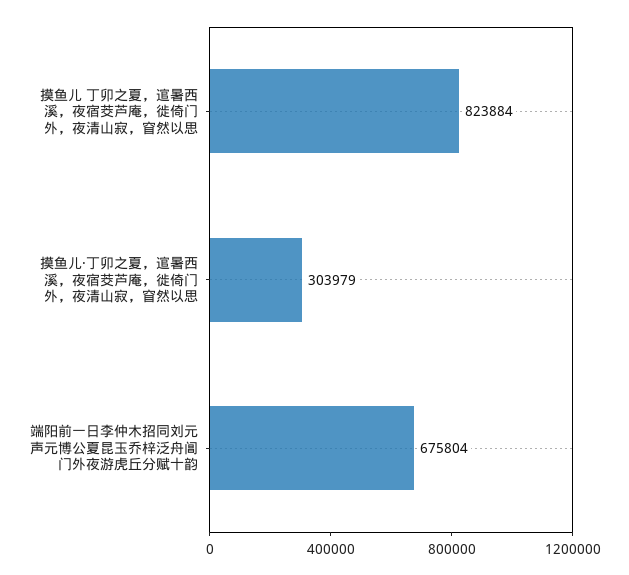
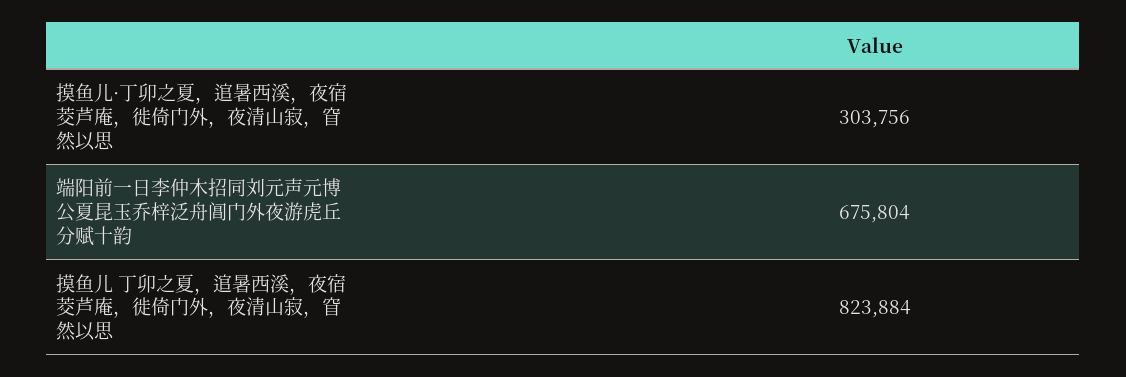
  {
    "摸鱼儿 丁卯之夏，逭暑西溪，夜宿茭芦庵，徙倚门外，夜清山寂，窅然以思": 823884,
-   "摸鱼儿·丁卯之夏，逭暑西溪，夜宿茭芦庵，徙倚门外，夜清山寂，窅然以思": 303979,
+   "摸鱼儿·丁卯之夏，逭暑西溪，夜宿茭芦庵，徙倚门外，夜清山寂，窅然以思": 303756,
    "端阳前一日李仲木招同刘元声元博公夏昆玉乔梓泛舟阊门外夜游虎丘分赋十韵": 675804
  }

